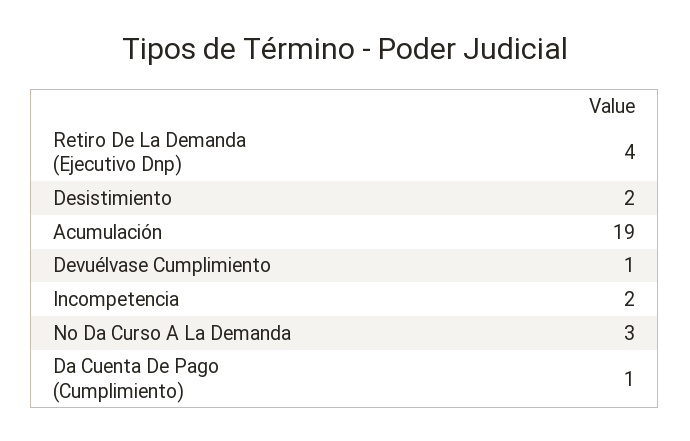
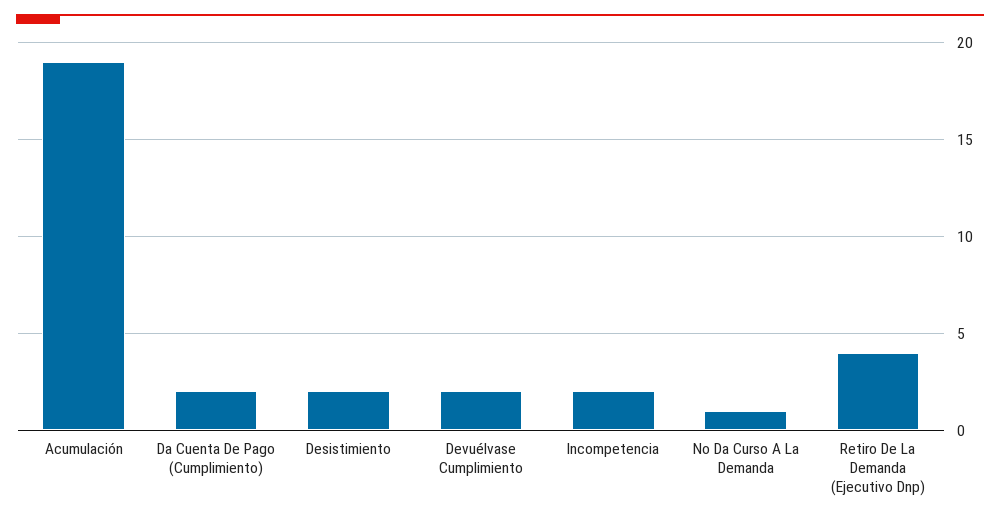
  {
    "Retiro De La Demanda (Ejecutivo Dnp)": 4,
    "Desistimiento": 2,
    "Acumulación": 19,
-   "Devuélvase Cumplimiento": 1,
+   "Devuélvase Cumplimiento": 2,
    "Incompetencia": 2,
-   "No Da Curso A La Demanda": 3,
+   "No Da Curso A La Demanda": 1,
-   "Da Cuenta De Pago (Cumplimiento)": 1
+   "Da Cuenta De Pago (Cumplimiento)": 2
  }

